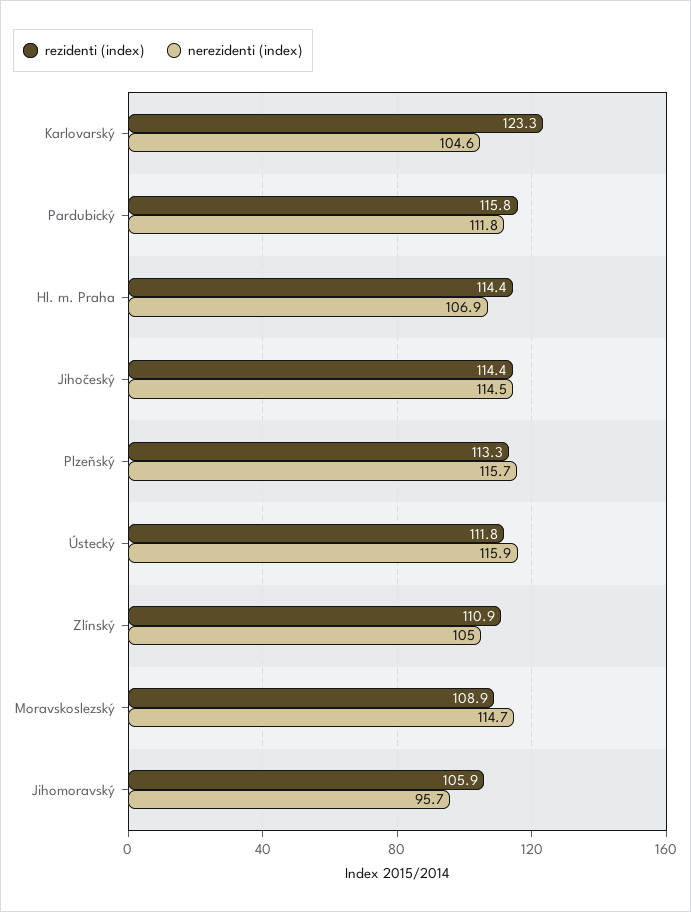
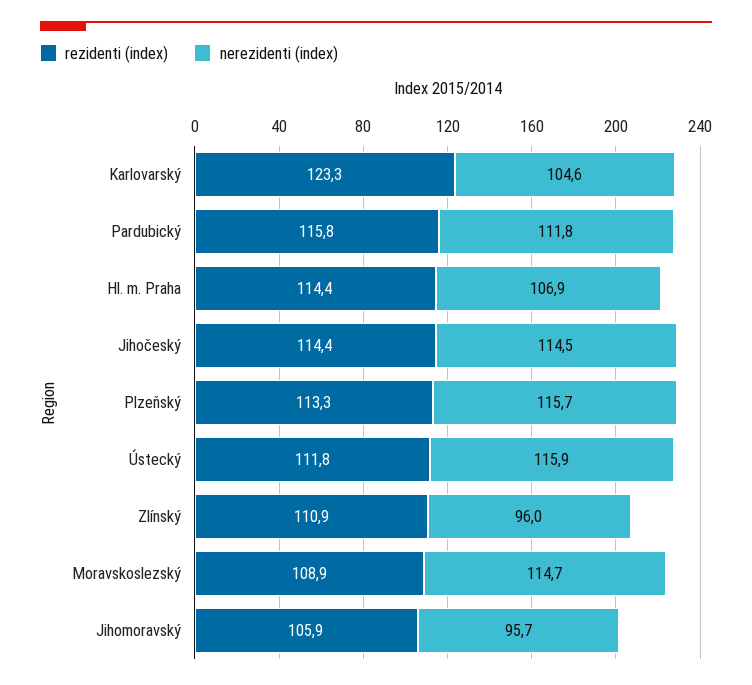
  {
    "rezidenti (index)": {
      "Karlovarský": 123.3,
      "Pardubický": 115.8,
      "Hl. m. Praha": 114.4,
      "Jihočeský": 114.4,
      "Plzeňský": 113.3,
      "Ústecký": 111.8,
      "Zlínský": 110.9,
      "Moravskoslezský": 108.9,
      "Jihomoravský": 105.9
    },
    "nerezidenti (index)": {
      "Karlovarský": 104.6,
      "Pardubický": 111.8,
      "Hl. m. Praha": 106.9,
      "Jihočeský": 114.5,
      "Plzeňský": 115.7,
      "Ústecký": 115.9,
-     "Zlínský": 105,
+     "Zlínský": 96,
      "Moravskoslezský": 114.7,
      "Jihomoravský": 95.7
    }
  }

